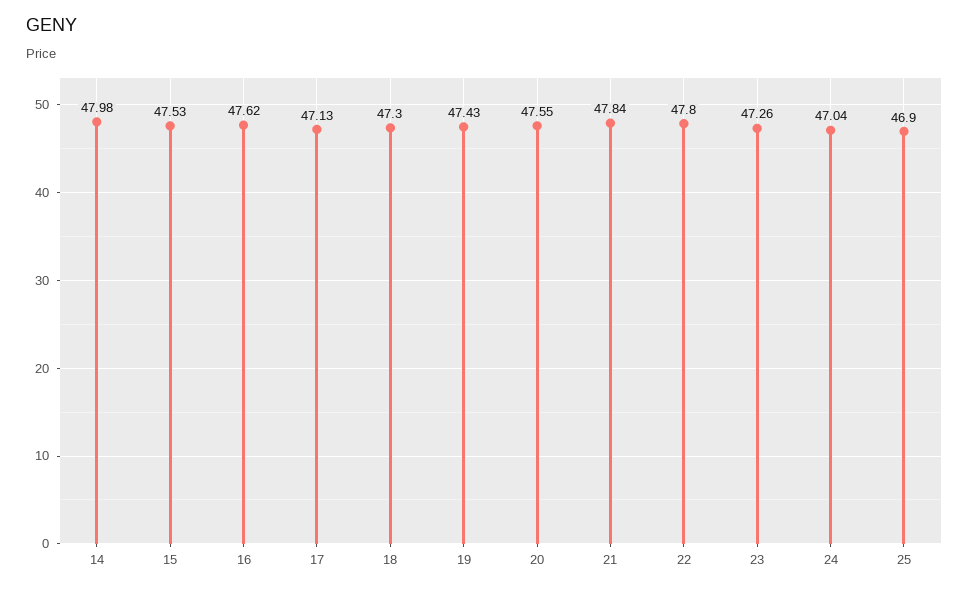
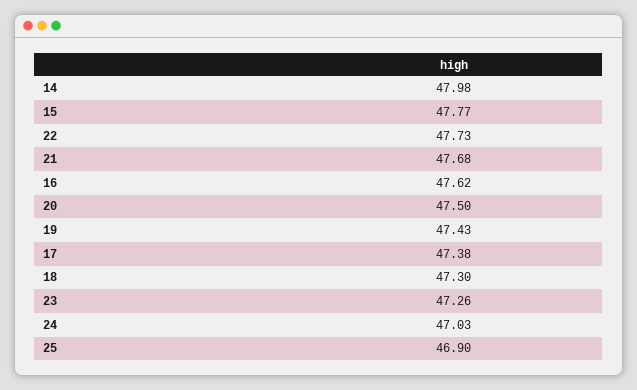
  {
    "14": 47.98,
-   "15": 47.53,
+   "15": 47.77,
    "16": 47.62,
-   "17": 47.13,
+   "17": 47.38,
    "18": 47.3,
    "19": 47.43,
-   "20": 47.55,
+   "20": 47.5,
-   "21": 47.84,
+   "21": 47.68,
-   "22": 47.8,
+   "22": 47.73,
    "23": 47.26,
-   "24": 47.04,
+   "24": 47.03,
    "25": 46.9
  }

